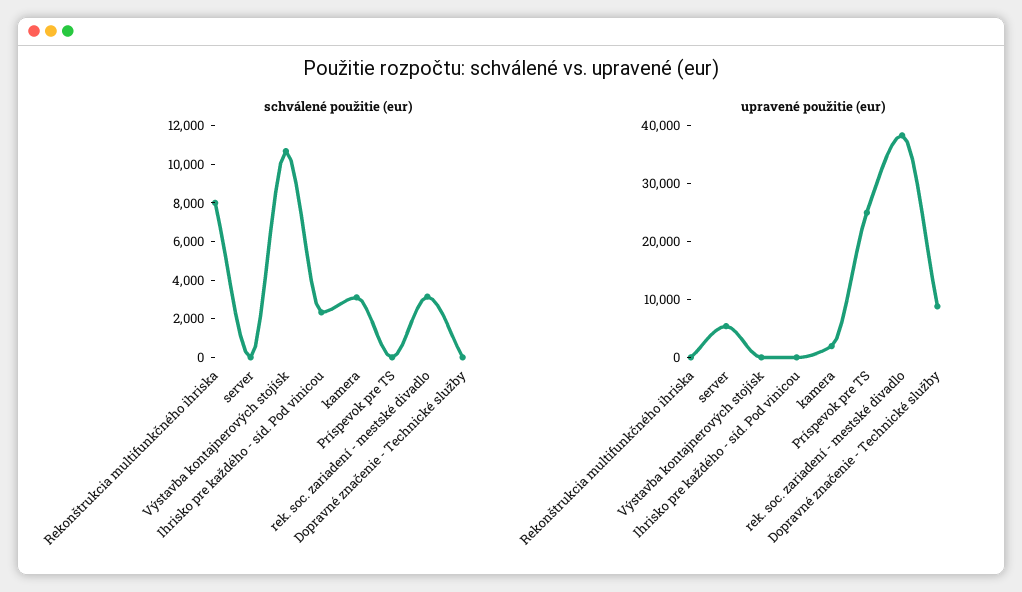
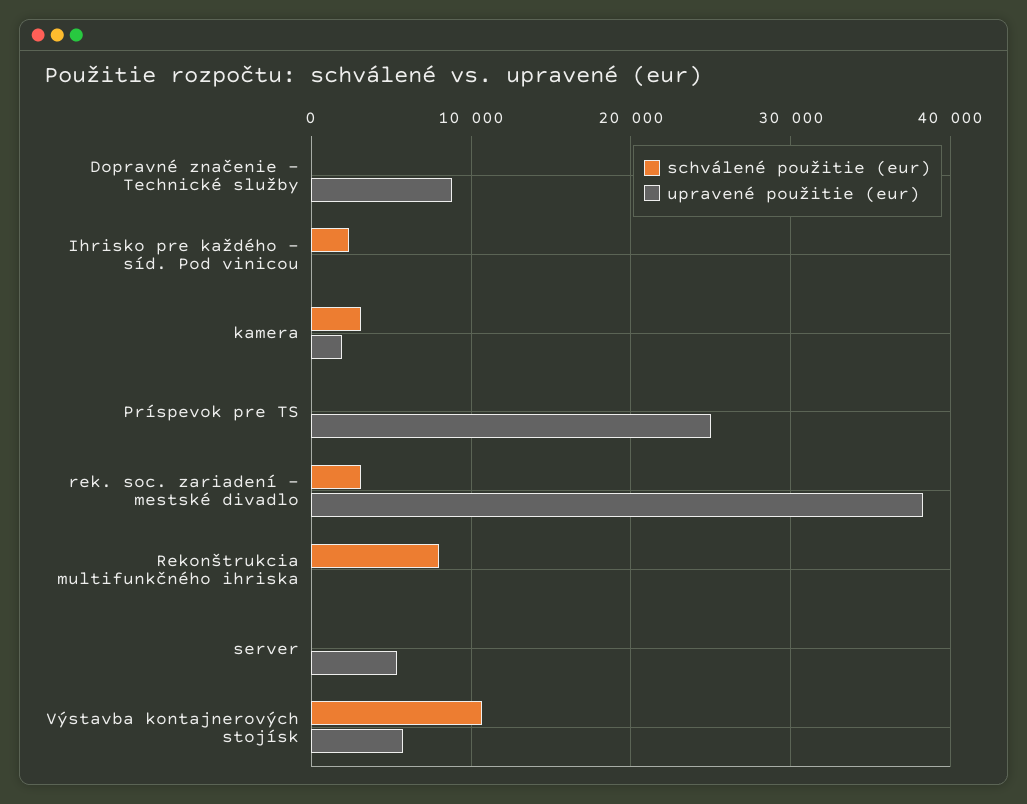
  {
    "schválené použitie (eur)": {
      "Rekonštrukcia multifunkčného ihriska": 8000,
      "server": 0,
      "Výstavba kontajnerových stojísk": 10500,
      "Ihrisko pre každého - síd. Pod vinicou": 2500,
      "kamera": 3000,
      "Príspevok pre TS": 0,
      "rek. soc. zariadení - mestské divadlo": 3000,
      "Dopravné značenie - Technické služby": 0
    },
    "upravené použitie (eur)": {
      "Rekonštrukcia multifunkčného ihriska": 0,
      "server": 5000,
-     "Výstavba kontajnerových stojísk": 0,
+     "Výstavba kontajnerových stojísk": 6000,
      "Ihrisko pre každého - síd. Pod vinicou": 0,
      "kamera": 2000,
      "Príspevok pre TS": 25000,
      "rek. soc. zariadení - mestské divadlo": 38000,
      "Dopravné značenie - Technické služby": 9000
    }
  }

